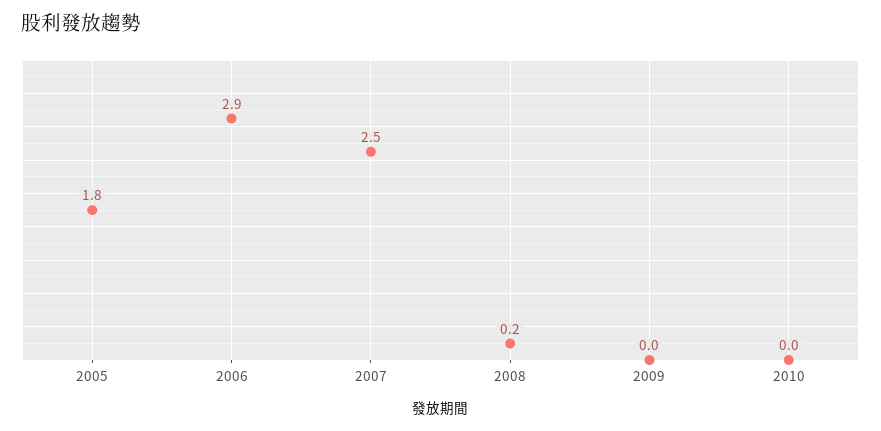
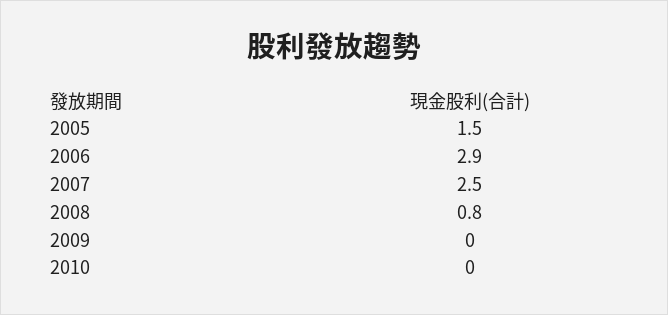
  {
-   "2005": 1.8,
+   "2005": 1.5,
    "2006": 2.9,
    "2007": 2.5,
-   "2008": 0.2,
+   "2008": 0.8,
    "2009": 0,
    "2010": 0
  }

